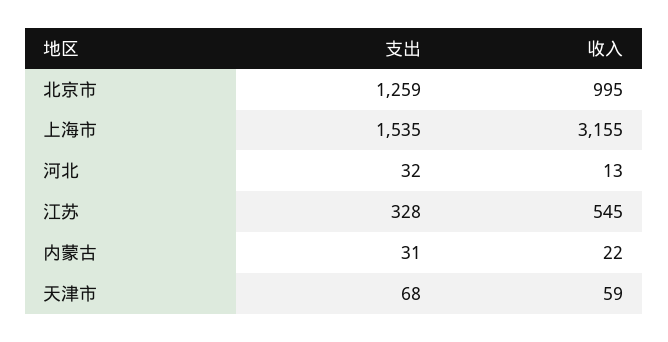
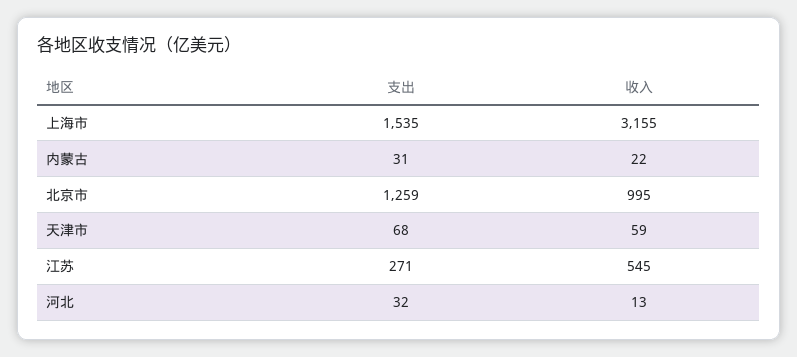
  {
    "支出": {
      "北京市": 1259,
      "上海市": 1535,
      "河北": 32,
-     "江苏": 328,
+     "江苏": 271,
      "内蒙古": 31,
      "天津市": 68
    },
    "收入": {
      "北京市": 995,
      "上海市": 3155,
      "河北": 13,
      "江苏": 545,
      "内蒙古": 22,
      "天津市": 59
    }
  }

